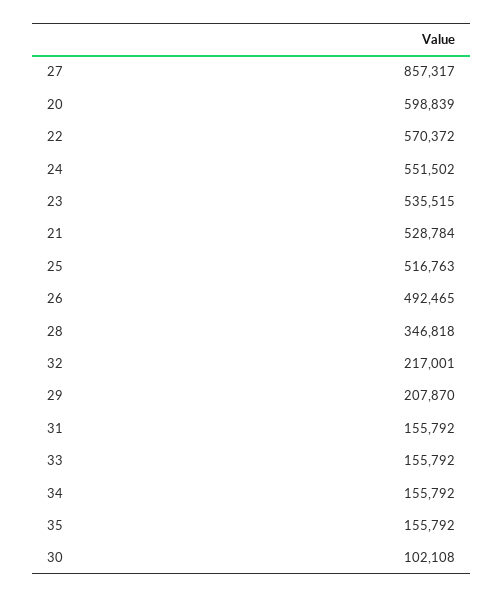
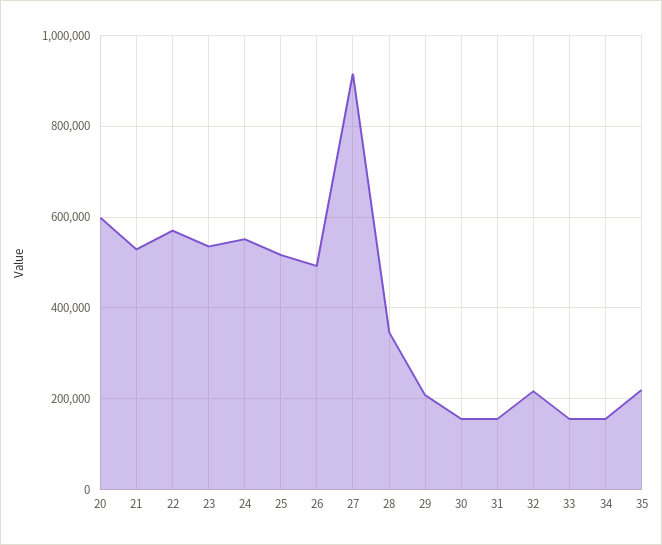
  {
-   "27": 857317,
+   "27": 920000,
    "20": 598839,
    "22": 570372,
    "24": 551502,
    "23": 535515,
    "21": 528784,
    "25": 516763,
    "26": 492465,
    "28": 346818,
    "32": 217001,
    "29": 207870,
    "31": 155792,
    "33": 155792,
    "34": 155792,
-   "35": 155792,
+   "35": 220000,
-   "30": 102108
+   "30": 160000
  }

